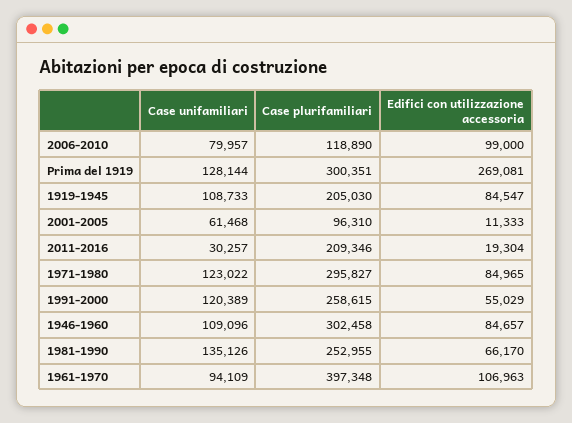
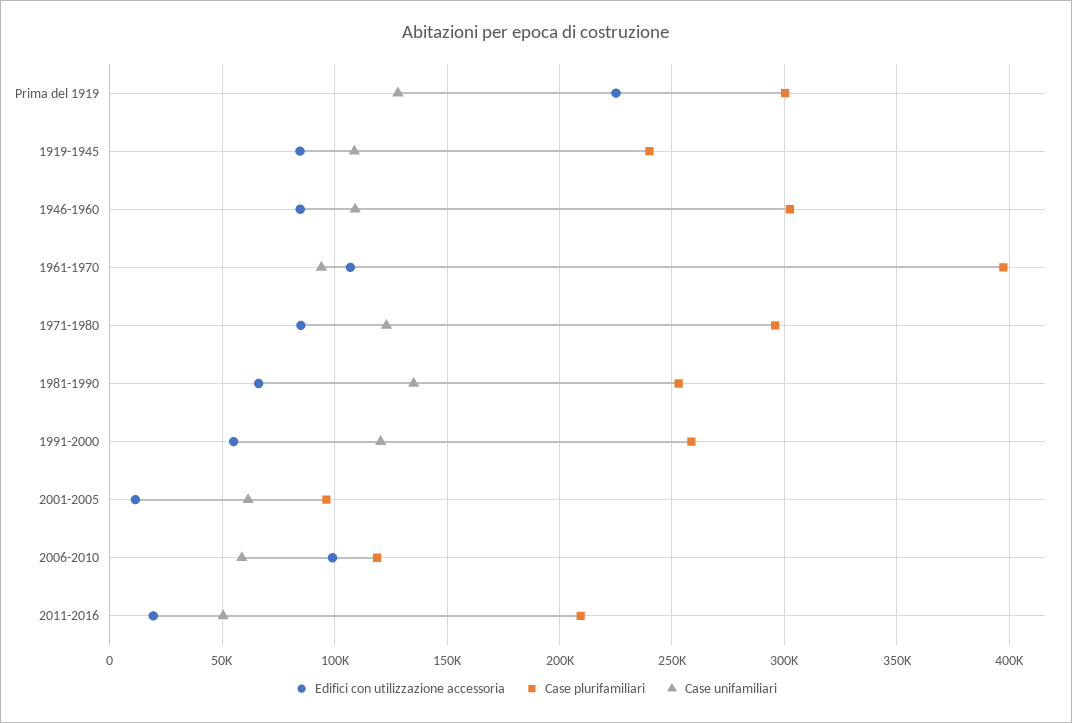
  {
    "Case unifamiliari": {
-     "2006-2010": 79957,
+     "2006-2010": 60000,
      "Prima del 1919": 128144,
      "1919-1945": 108733,
      "2001-2005": 61468,
-     "2011-2016": 30257,
+     "2011-2016": 50000,
      "1971-1980": 123022,
      "1991-2000": 120389,
      "1946-1960": 109096,
      "1981-1990": 135126,
      "1961-1970": 94109
    },
    "Case plurifamiliari": {
      "2006-2010": 118890,
      "Prima del 1919": 300351,
-     "1919-1945": 205030,
+     "1919-1945": 240000,
      "2001-2005": 96310,
      "2011-2016": 209346,
      "1971-1980": 295827,
      "1991-2000": 258615,
      "1946-1960": 302458,
      "1981-1990": 252955,
      "1961-1970": 397348
    },
    "Edifici con utilizzazione accessoria": {
      "2006-2010": 99000,
-     "Prima del 1919": 269081,
+     "Prima del 1919": 225000,
      "1919-1945": 84547,
      "2001-2005": 11333,
      "2011-2016": 19304,
      "1971-1980": 84965,
      "1991-2000": 55029,
      "1946-1960": 84657,
      "1981-1990": 66170,
      "1961-1970": 106963
    }
  }

